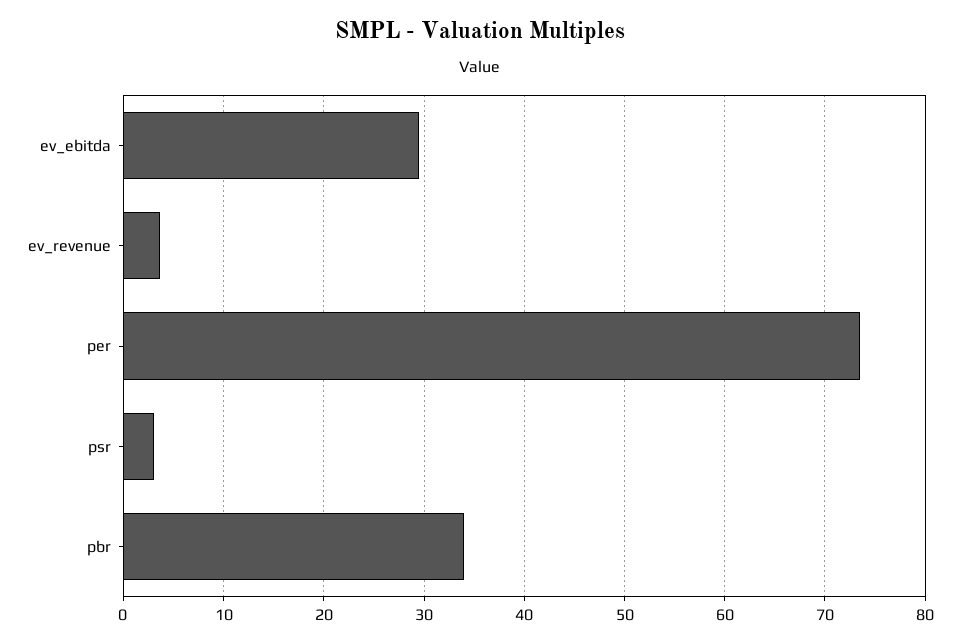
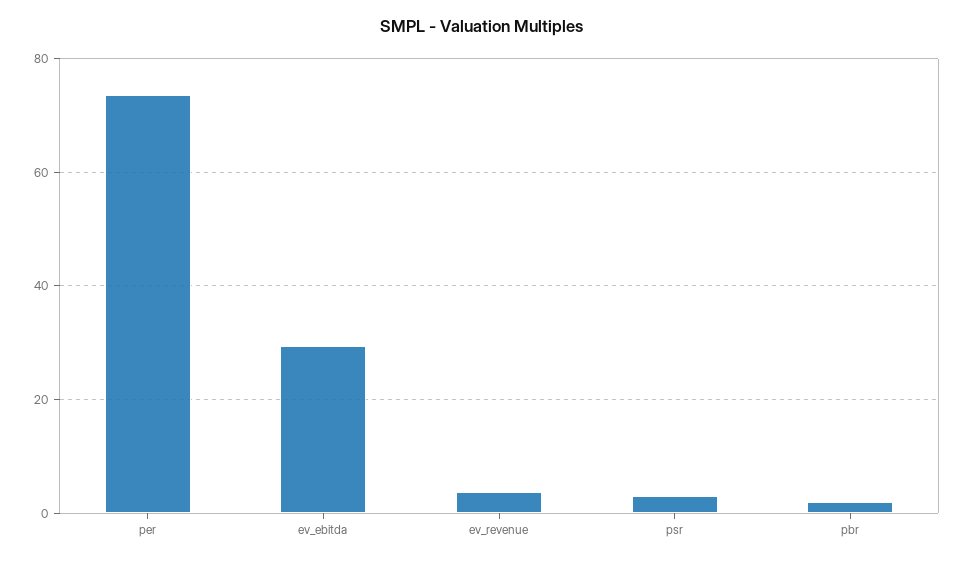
  {
    "ev_ebitda": 29,
    "ev_revenue": 4,
    "per": 74,
    "psr": 3,
-   "pbr": 34
+   "pbr": 2
  }

